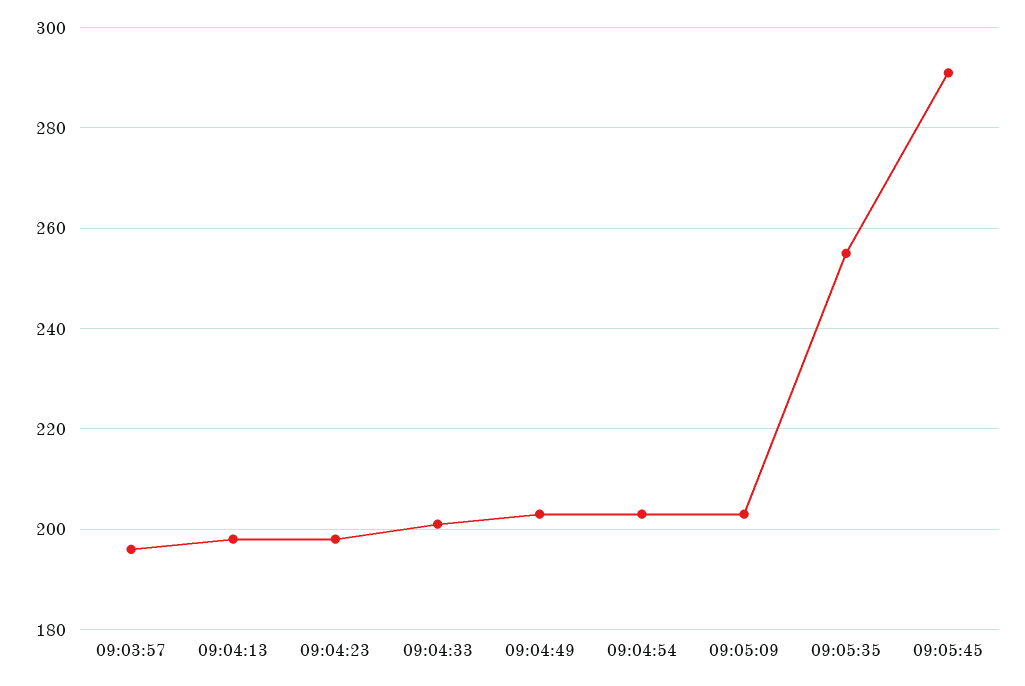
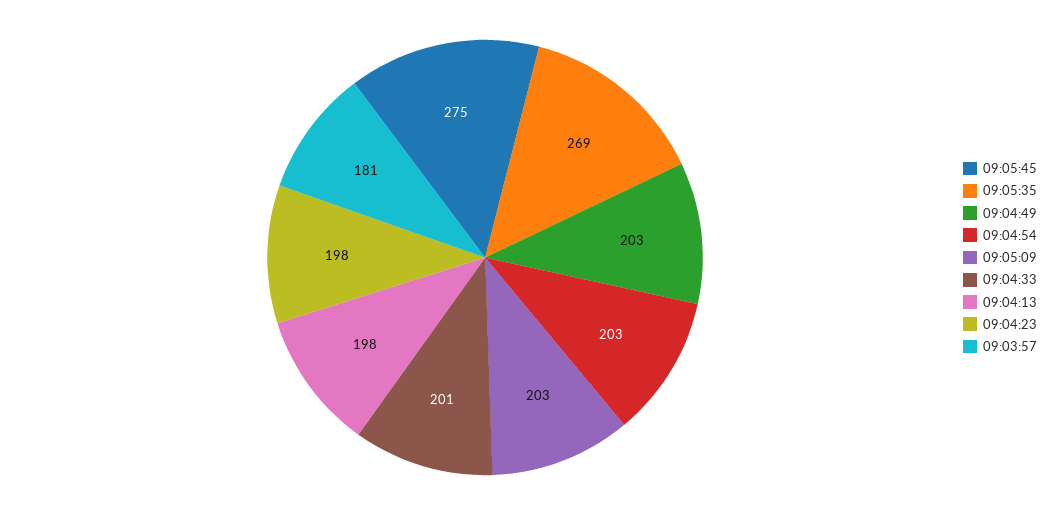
  {
-   "09:03:57": 195,
+   "09:03:57": 181,
    "09:04:13": 198,
    "09:04:23": 198,
    "09:04:33": 201,
    "09:04:49": 203,
    "09:04:54": 203,
    "09:05:09": 203,
-   "09:05:35": 255,
+   "09:05:35": 269,
-   "09:05:45": 290
+   "09:05:45": 275
  }

